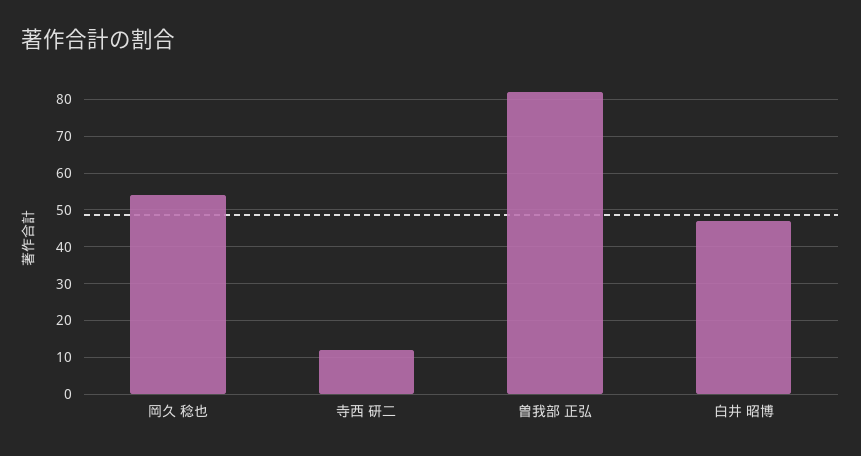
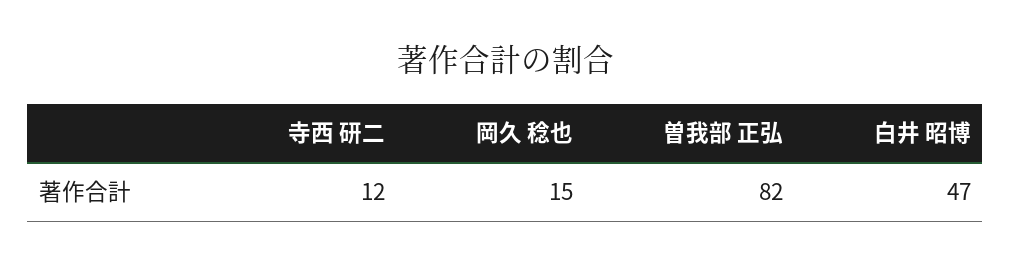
  {
-   "岡久 稔也": 55,
+   "岡久 稔也": 15,
    "寺西 研二": 12,
    "曽我部 正弘": 82,
    "白井 昭博": 47
  }

